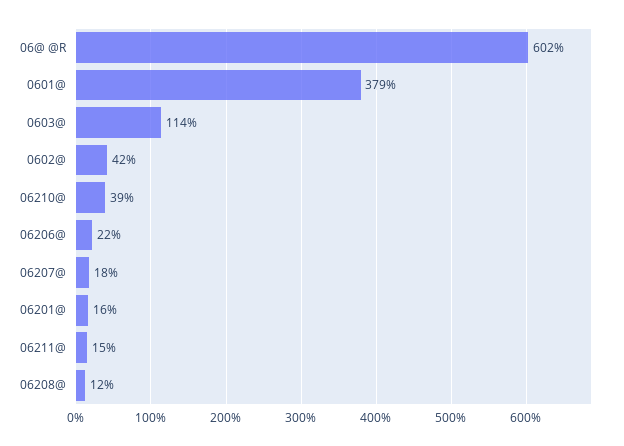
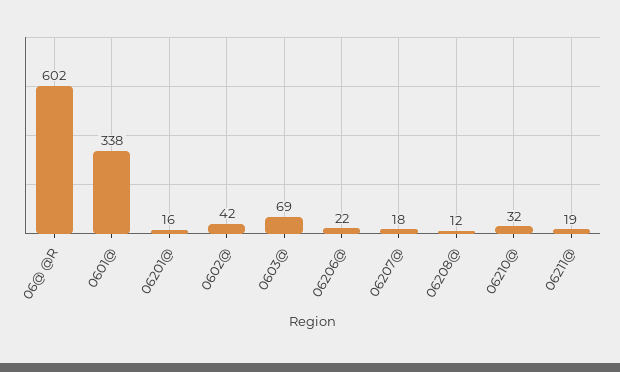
  {
    "06@ @R": 602,
-   "0601@": 379,
+   "0601@": 338,
-   "0603@": 114,
+   "0603@": 69,
    "0602@": 42,
-   "06210@": 39,
+   "06210@": 32,
    "06206@": 22,
    "06207@": 18,
    "06201@": 16,
-   "06211@": 15,
+   "06211@": 19,
    "06208@": 12
  }

